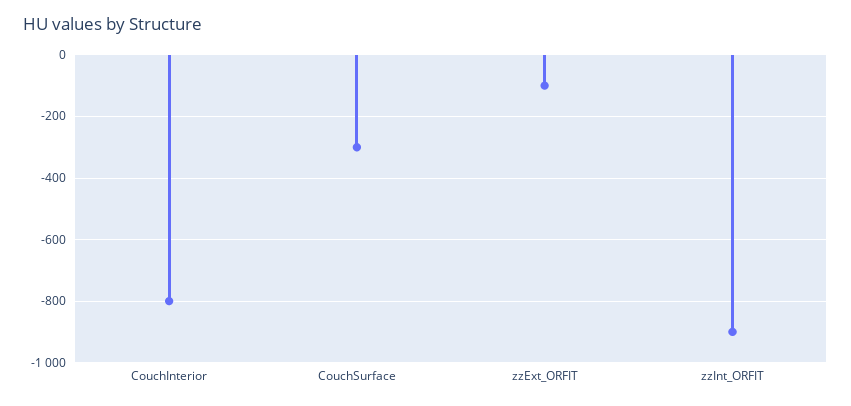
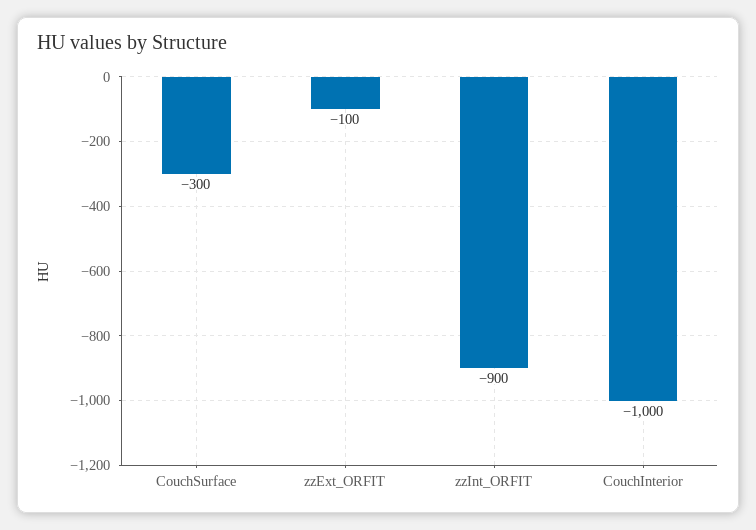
  {
-   "CouchInterior": -800,
+   "CouchInterior": -1000,
    "CouchSurface": -300,
    "zzExt_ORFIT": -100,
    "zzInt_ORFIT": -900
  }

